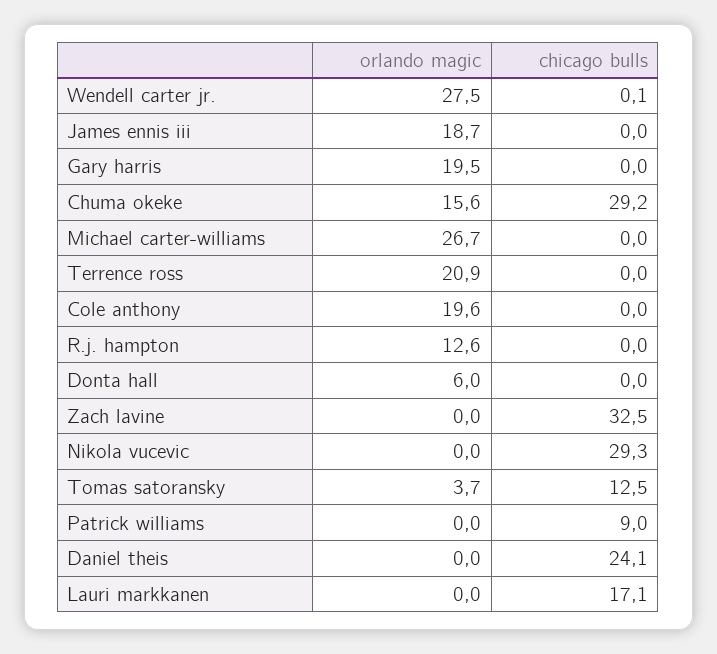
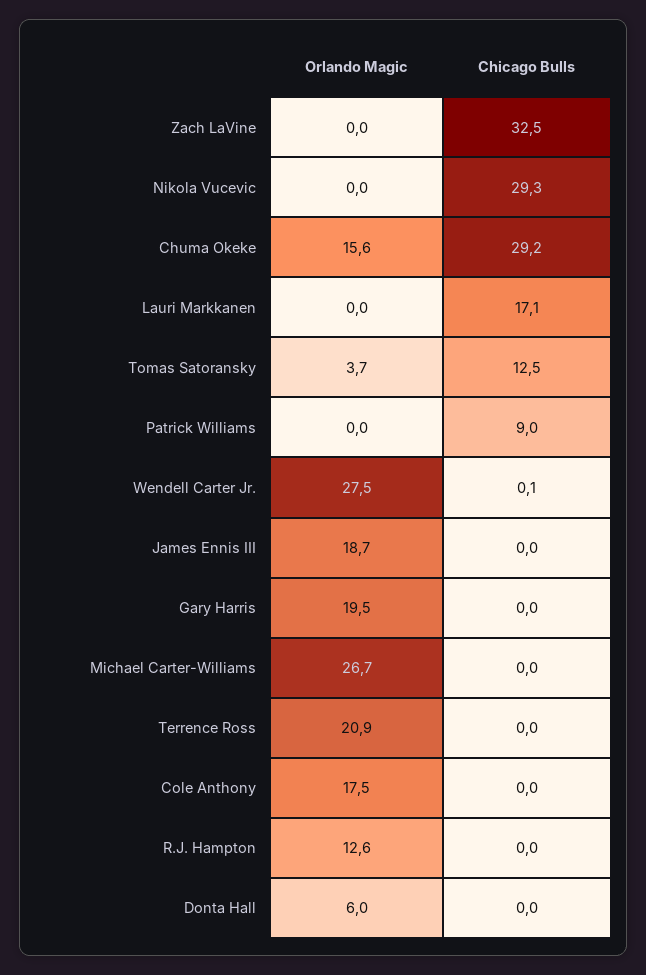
  {
    "orlando magic": {
      "Wendell carter jr.": 27.5,
      "James ennis iii": 18.7,
      "Gary harris": 19.5,
      "Chuma okeke": 15.6,
      "Michael carter-williams": 26.7,
      "Terrence ross": 20.9,
-     "Cole anthony": 19.6,
+     "Cole anthony": 17.5,
      "R.j. hampton": 12.6,
      "Donta hall": 6,
      "Zach lavine": 0,
      "Nikola vucevic": 0,
      "Tomas satoransky": 3.7,
      "Patrick williams": 0,
-     "Daniel theis": 0,
      "Lauri markkanen": 0
    },
    "chicago bulls": {
      "Wendell carter jr.": 0.1,
      "James ennis iii": 0,
      "Gary harris": 0,
      "Chuma okeke": 29.2,
      "Michael carter-williams": 0,
      "Terrence ross": 0,
      "Cole anthony": 0,
      "R.j. hampton": 0,
      "Donta hall": 0,
      "Zach lavine": 32.5,
      "Nikola vucevic": 29.3,
      "Tomas satoransky": 12.5,
      "Patrick williams": 9,
-     "Daniel theis": 24.1,
      "Lauri markkanen": 17.1
    }
  }

